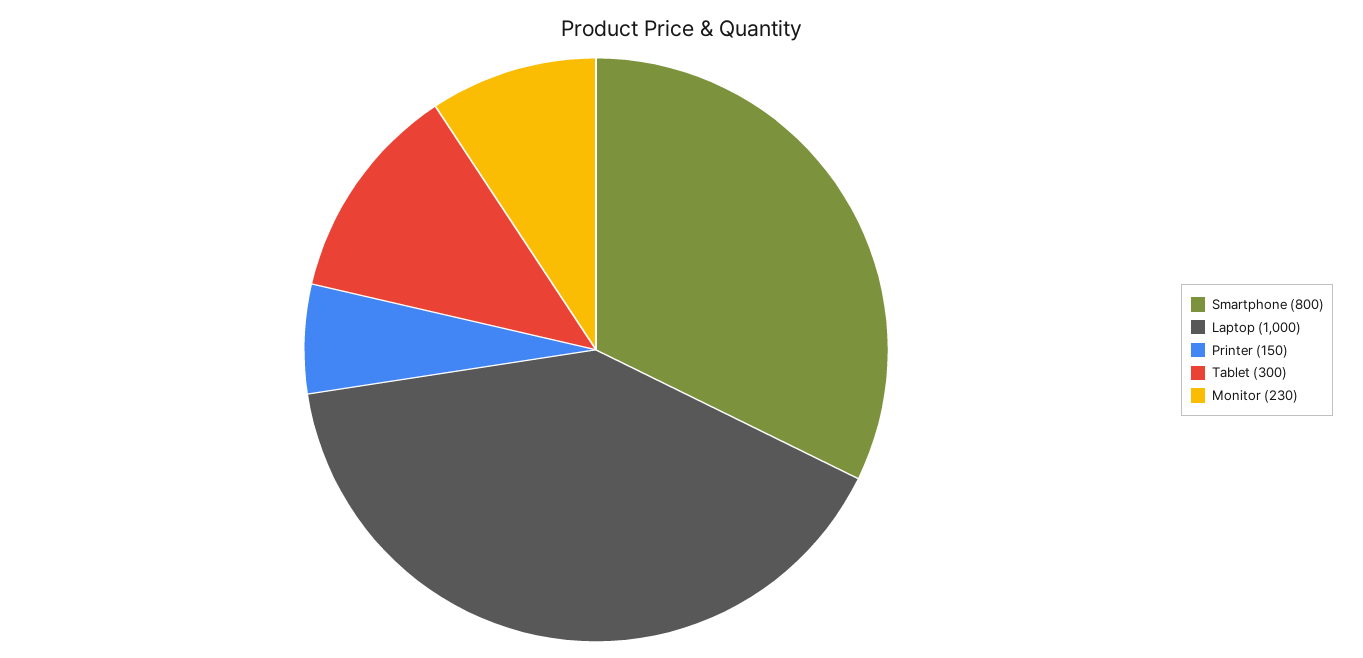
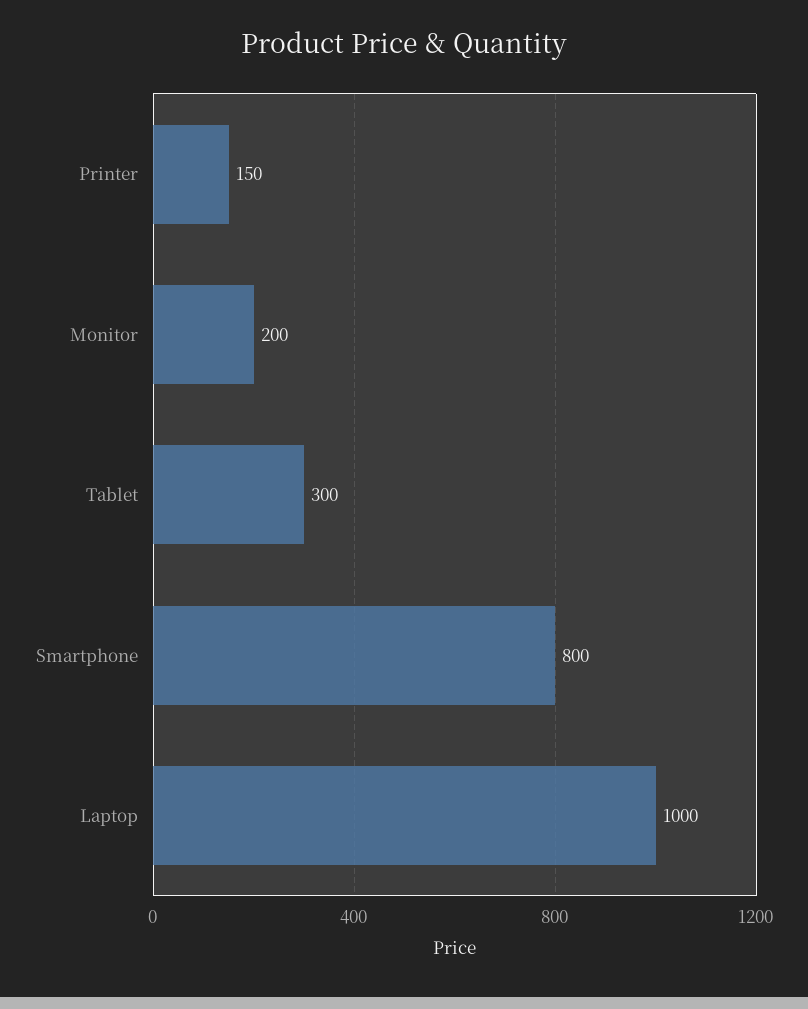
  {
    "Smartphone": 800,
    "Laptop": 1000,
    "Printer": 150,
    "Tablet": 300,
-   "Monitor": 230
+   "Monitor": 200
  }

